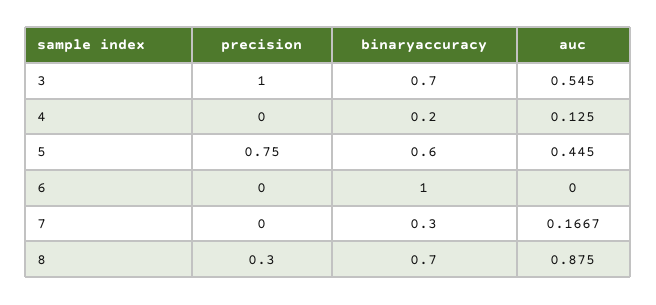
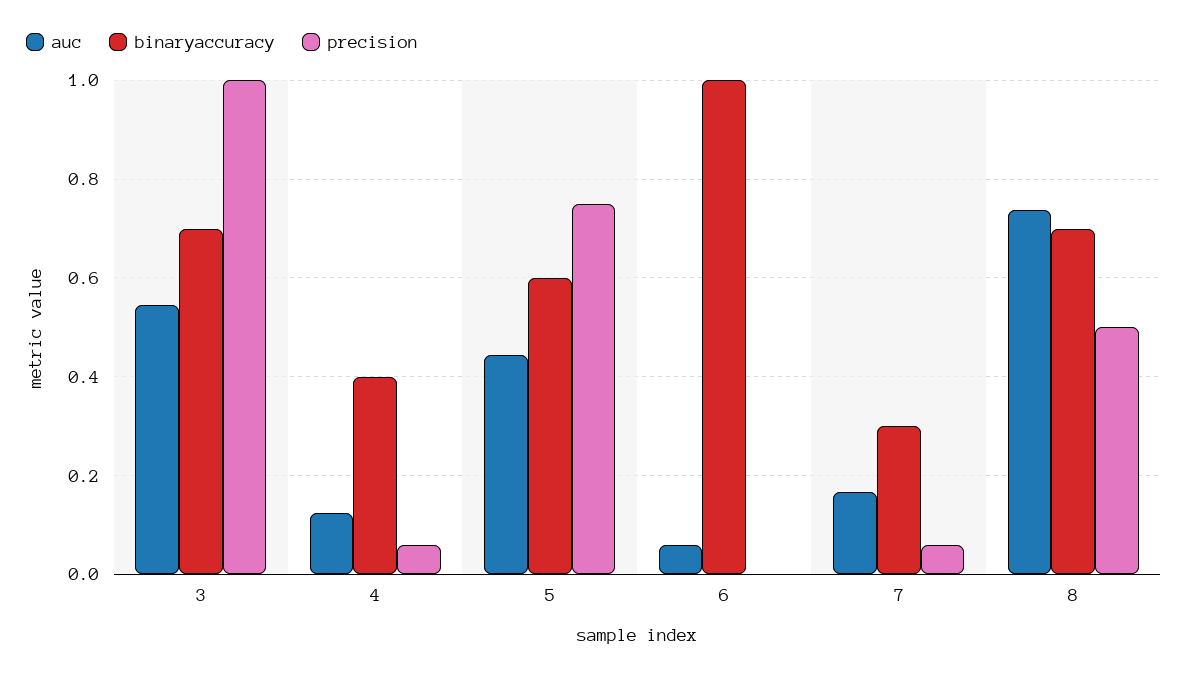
  {
    "precision": {
      "3": 1,
-     "4": 0,
+     "4": 0.06,
      "5": 0.75,
      "6": 0,
-     "7": 0,
+     "7": 0.06,
-     "8": 0.3
+     "8": 0.5
    },
    "binaryaccuracy": {
      "3": 0.7,
-     "4": 0.2,
+     "4": 0.4,
      "5": 0.6,
      "6": 1,
      "7": 0.3,
      "8": 0.7
    },
    "auc": {
      "3": 0.545,
      "4": 0.125,
      "5": 0.445,
-     "6": 0,
+     "6": 0.06,
      "7": 0.1667,
-     "8": 0.875
+     "8": 0.74
    }
  }

